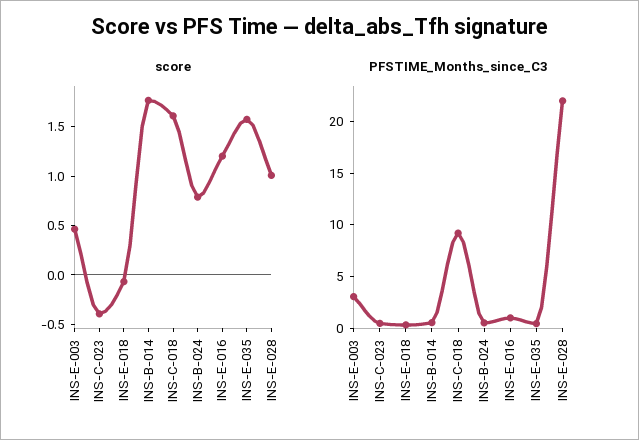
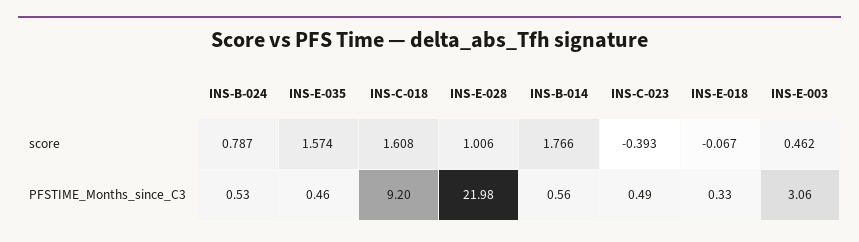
  {
    "score": {
      "INS-E-003": 0.462,
      "INS-C-023": -0.393,
      "INS-E-018": -0.067,
      "INS-B-014": 1.766,
      "INS-C-018": 1.608,
      "INS-B-024": 0.787,
-     "INS-E-016": 1.2,
      "INS-E-035": 1.574,
      "INS-E-028": 1.006
    },
    "PFSTIME_Months_since_C3": {
      "INS-E-003": 3.06,
      "INS-C-023": 0.49,
      "INS-E-018": 0.33,
      "INS-B-014": 0.56,
      "INS-C-018": 9.2,
      "INS-B-024": 0.53,
-     "INS-E-016": 1,
      "INS-E-035": 0.46,
      "INS-E-028": 21.98
    }
  }

